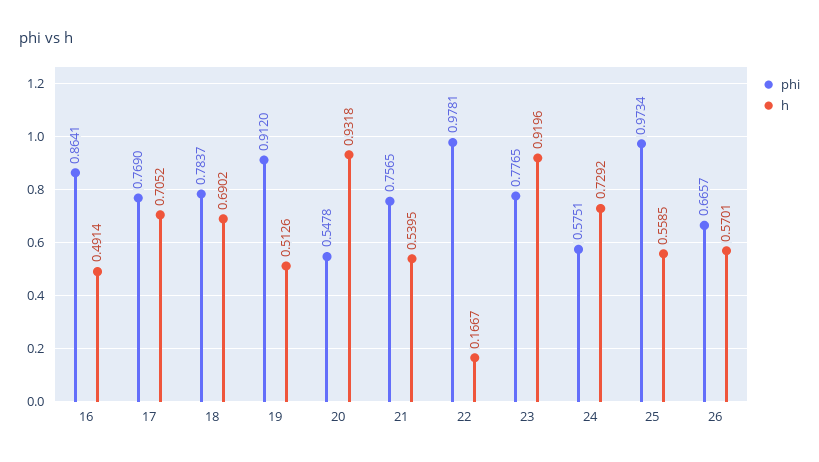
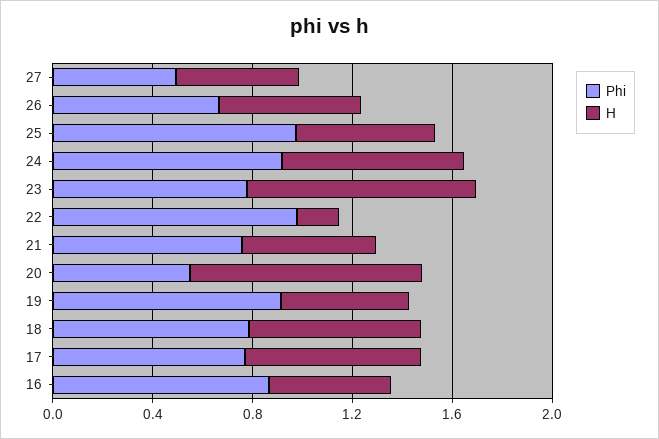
  {
    "phi": {
      "16": 0.8641,
      "17": 0.769,
      "18": 0.7837,
      "19": 0.912,
      "20": 0.5478,
      "21": 0.7565,
      "22": 0.9781,
      "23": 0.7765,
-     "24": 0.5751,
+     "24": 0.9,
      "25": 0.9734,
-     "26": 0.6657
+     "26": 0.6657,
+     "27": 0.5
    },
    "h": {
      "16": 0.4914,
      "17": 0.7052,
      "18": 0.6902,
      "19": 0.5126,
      "20": 0.9318,
      "21": 0.5395,
      "22": 0.1667,
      "23": 0.9196,
      "24": 0.7292,
      "25": 0.5585,
-     "26": 0.5701
+     "26": 0.5701,
+     "27": 0.5
    }
  }

